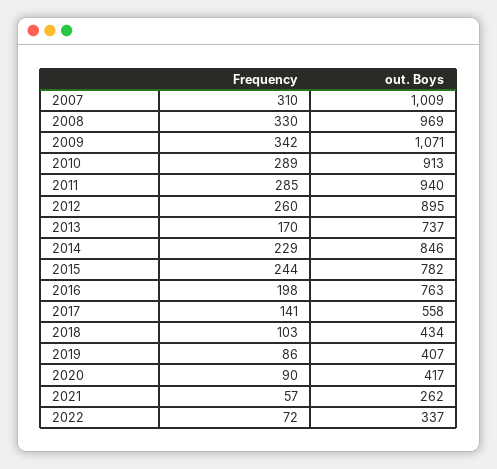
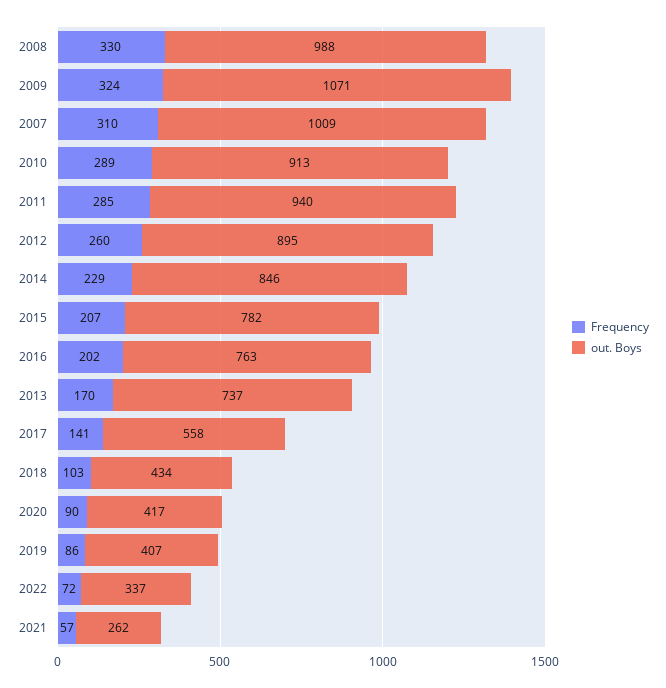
  {
    "Frequency": {
      "2007": 310,
      "2008": 330,
-     "2009": 342,
+     "2009": 324,
      "2010": 289,
      "2011": 285,
      "2012": 260,
      "2013": 170,
      "2014": 229,
-     "2015": 244,
+     "2015": 207,
-     "2016": 198,
+     "2016": 202,
      "2017": 141,
      "2018": 103,
      "2019": 86,
      "2020": 90,
      "2021": 57,
      "2022": 72
    },
    "out. Boys": {
      "2007": 1009,
-     "2008": 969,
+     "2008": 988,
      "2009": 1071,
      "2010": 913,
      "2011": 940,
      "2012": 895,
      "2013": 737,
      "2014": 846,
      "2015": 782,
      "2016": 763,
      "2017": 558,
      "2018": 434,
      "2019": 407,
      "2020": 417,
      "2021": 262,
      "2022": 337
    }
  }

